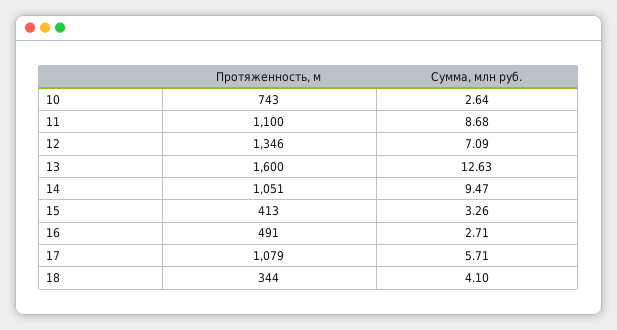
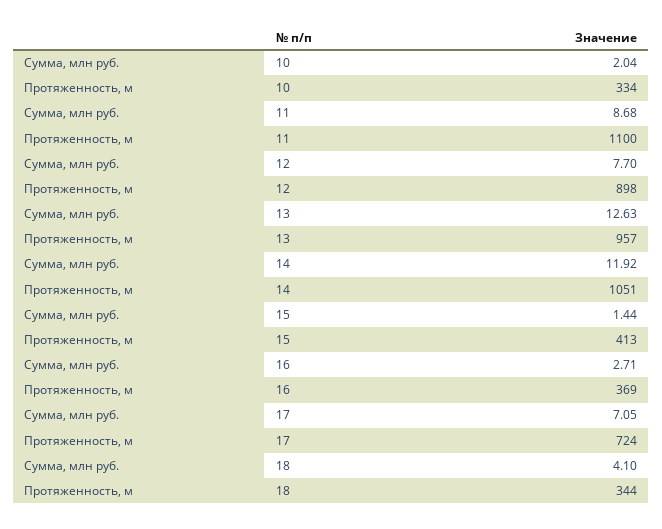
  {
    "Протяженность, м": {
-     "10": 743,
+     "10": 334,
      "11": 1100,
-     "12": 1346,
+     "12": 898,
-     "13": 1600,
+     "13": 957,
      "14": 1051,
      "15": 413,
-     "16": 491,
+     "16": 369,
-     "17": 1079,
+     "17": 724,
      "18": 344
    },
    "Сумма, млн руб.": {
-     "10": 2.64,
+     "10": 2.04,
      "11": 8.68,
-     "12": 7.09,
+     "12": 7.7,
      "13": 12.63,
-     "14": 9.47,
+     "14": 11.92,
-     "15": 3.26,
+     "15": 1.44,
      "16": 2.71,
-     "17": 5.71,
+     "17": 7.05,
      "18": 4.1
    }
  }

